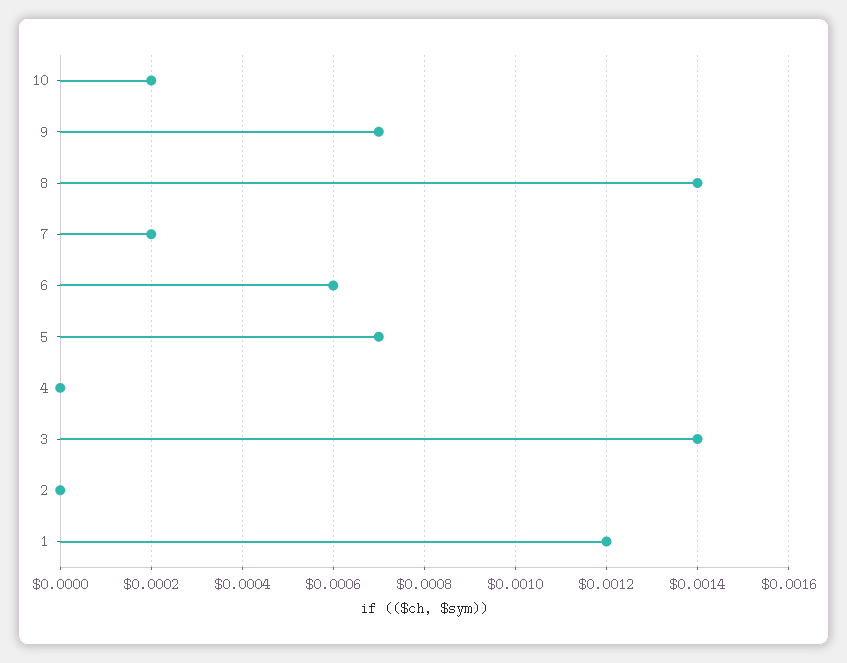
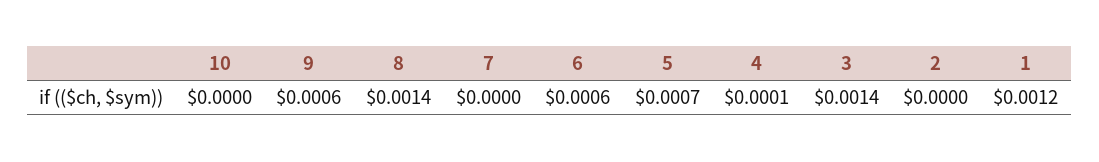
  {
-   "10": 0.0002,
+   "10": 0,
-   "9": 0.0007,
+   "9": 0.0006,
    "8": 0.0014,
-   "7": 0.0002,
+   "7": 0,
    "6": 0.0006,
    "5": 0.0007,
-   "4": 0,
+   "4": 0.0001,
    "3": 0.0014,
    "2": 0,
    "1": 0.0012
  }

